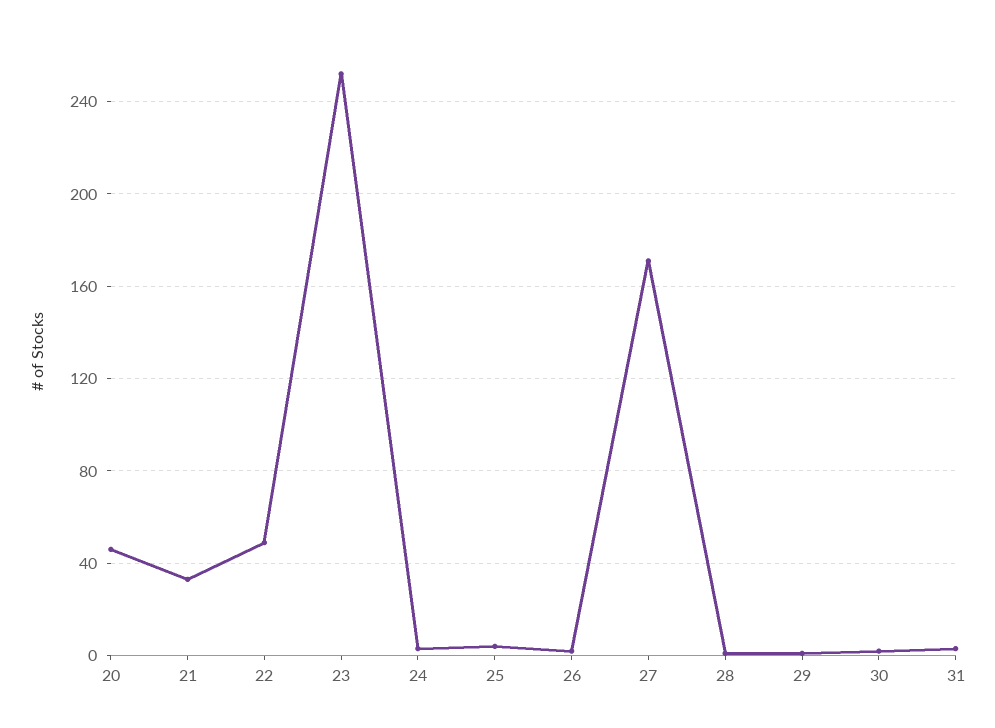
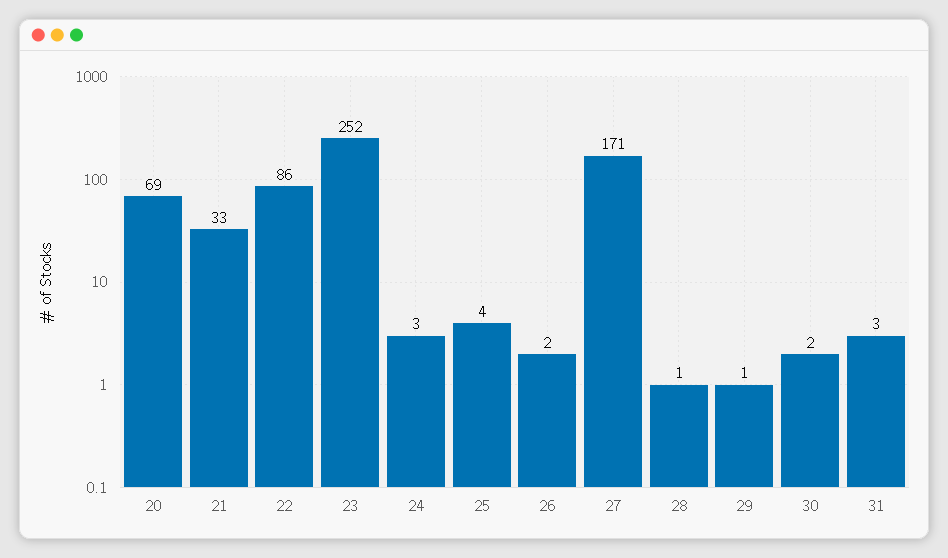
  {
-   "20": 45,
+   "20": 69,
    "21": 33,
-   "22": 50,
+   "22": 86,
    "23": 252,
    "24": 3,
    "25": 4,
    "26": 2,
    "27": 171,
    "28": 1,
    "29": 1,
    "30": 2,
    "31": 3
  }

